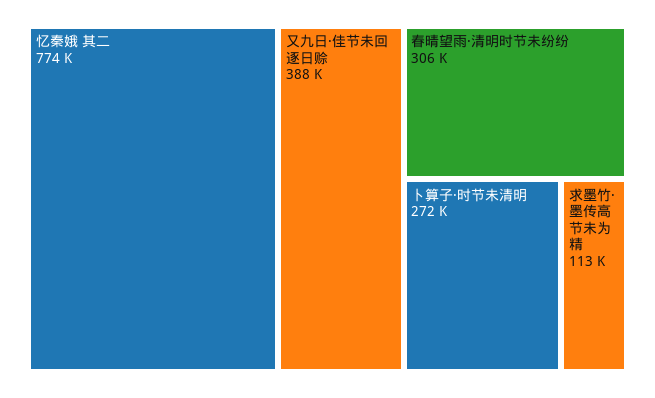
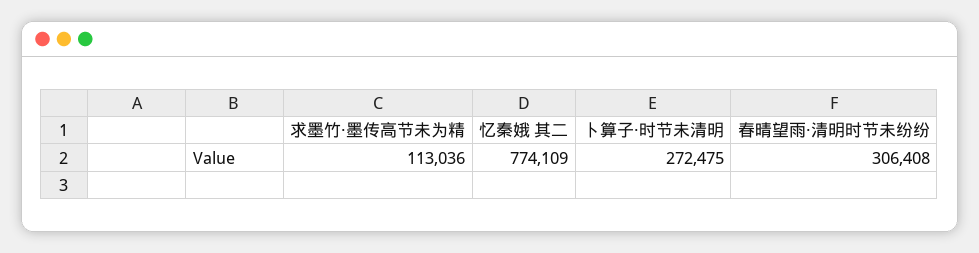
  {
    "忆秦娥 其二": 774109,
-   "又九日·佳节未回逐日赊": 388000,
    "春晴望雨·清明时节未纷纷": 306408,
    "卜算子·时节未清明": 272475,
    "求墨竹·墨传高节未为精": 113036
  }

